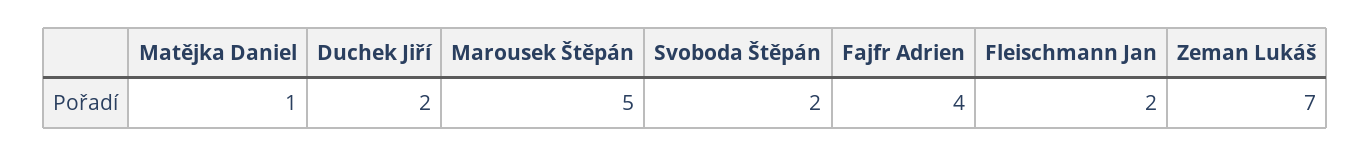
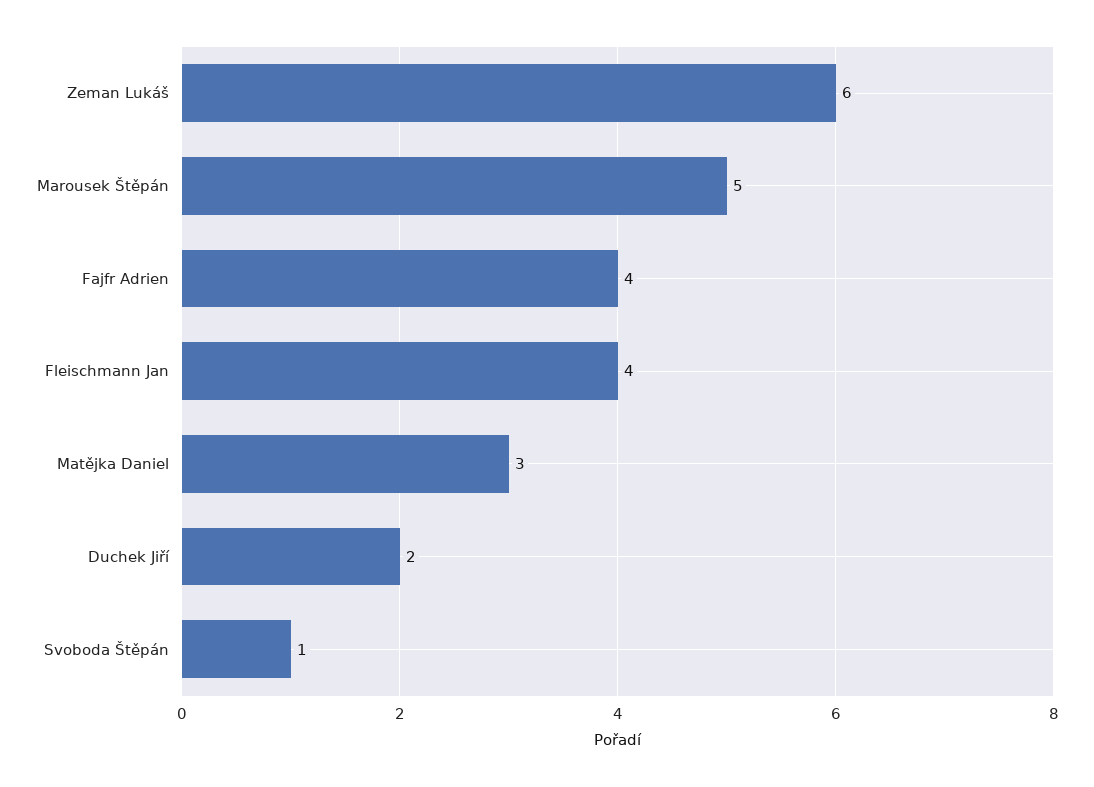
  {
-   "Matějka Daniel": 1,
+   "Matějka Daniel": 3,
    "Duchek Jiří": 2,
    "Marousek Štěpán": 5,
-   "Svoboda Štěpán": 2,
+   "Svoboda Štěpán": 1,
    "Fajfr Adrien": 4,
-   "Fleischmann Jan": 2,
+   "Fleischmann Jan": 4,
-   "Zeman Lukáš": 7
+   "Zeman Lukáš": 6
  }

